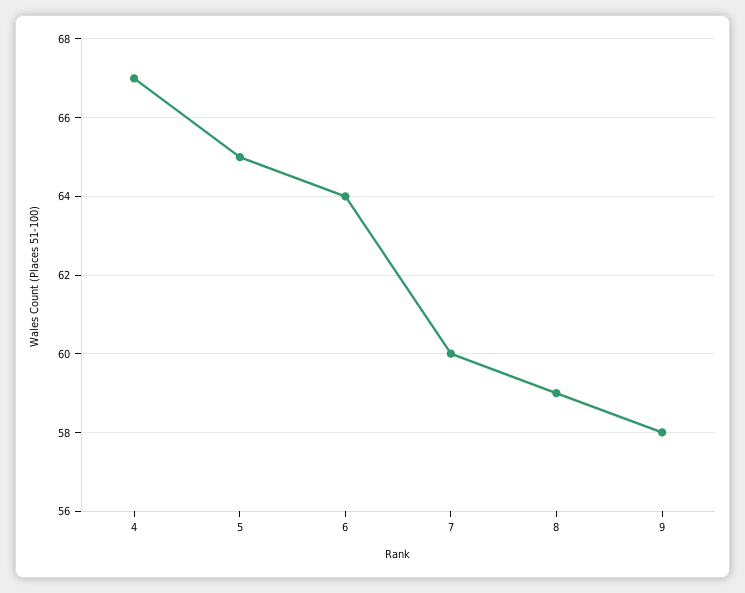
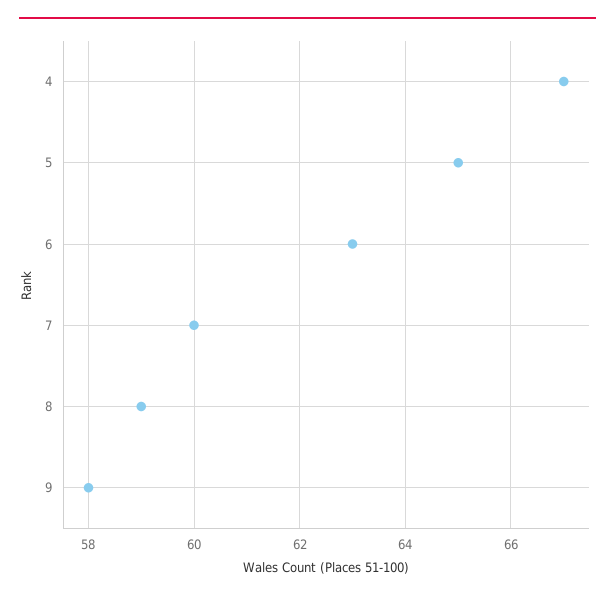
  {
    "4": 67,
    "5": 65,
-   "6": 64,
+   "6": 63,
    "7": 60,
    "8": 59,
    "9": 58
  }

